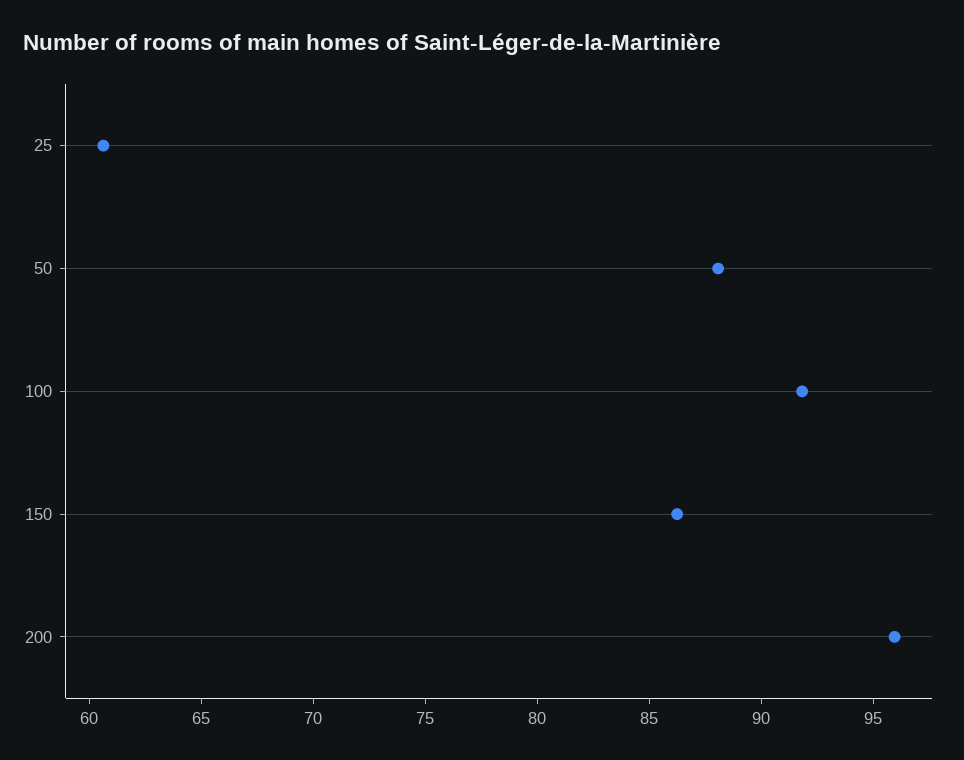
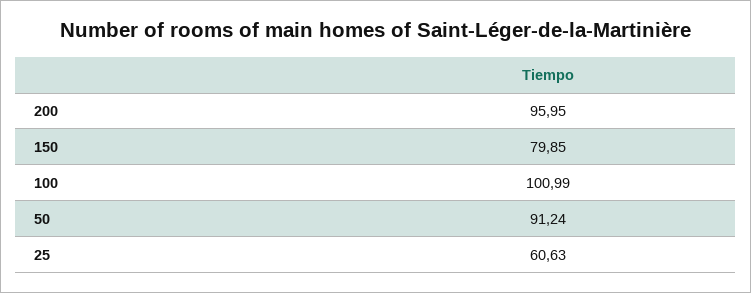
  {
    "25": 60.63,
-   "50": 88,
+   "50": 91.24,
-   "100": 92,
+   "100": 100.99,
-   "150": 86,
+   "150": 79.85,
    "200": 95.95
  }

